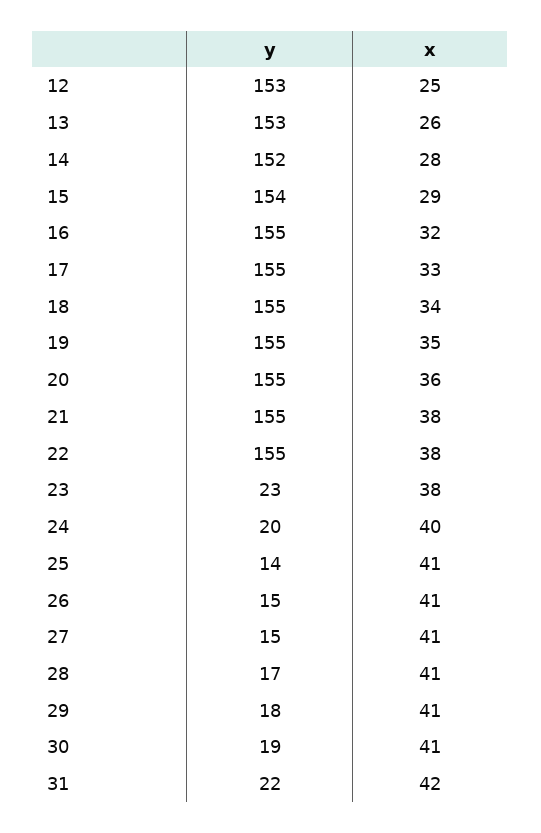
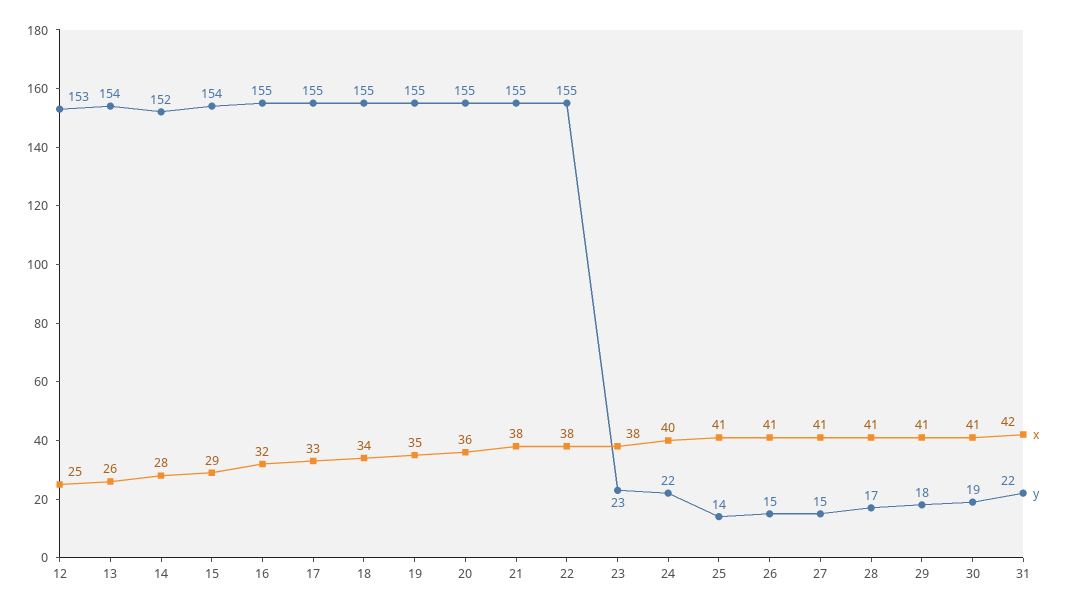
  {
    "y": {
      "12": 153,
-     "13": 153,
+     "13": 154,
      "14": 152,
      "15": 154,
      "16": 155,
      "17": 155,
      "18": 155,
      "19": 155,
      "20": 155,
      "21": 155,
      "22": 155,
      "23": 23,
-     "24": 20,
+     "24": 22,
      "25": 14,
      "26": 15,
      "27": 15,
      "28": 17,
      "29": 18,
      "30": 19,
      "31": 22
    },
    "x": {
      "12": 25,
      "13": 26,
      "14": 28,
      "15": 29,
      "16": 32,
      "17": 33,
      "18": 34,
      "19": 35,
      "20": 36,
      "21": 38,
      "22": 38,
      "23": 38,
      "24": 40,
      "25": 41,
      "26": 41,
      "27": 41,
      "28": 41,
      "29": 41,
      "30": 41,
      "31": 42
    }
  }

